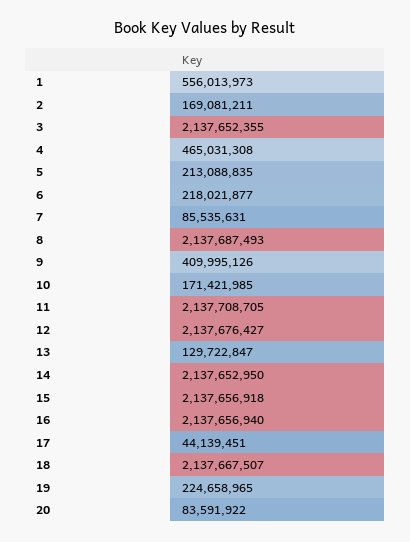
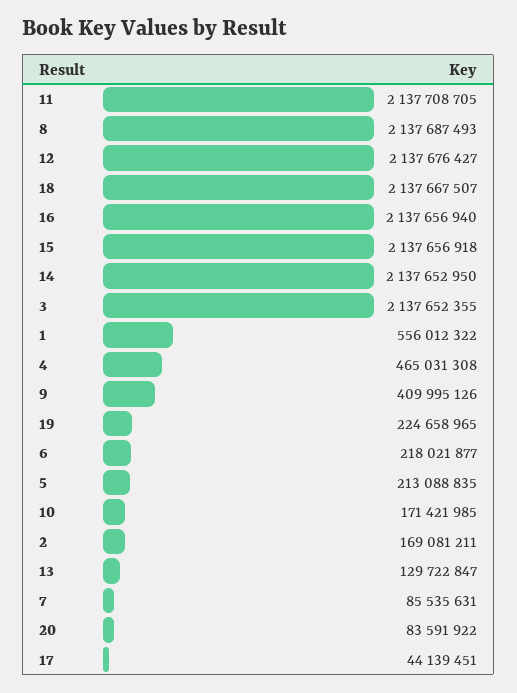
  {
-   "1": 556013973,
+   "1": 556012322,
    "2": 169081211,
    "3": 2137652355,
    "4": 465031308,
    "5": 213088835,
    "6": 218021877,
    "7": 85535631,
    "8": 2137687493,
    "9": 409995126,
    "10": 171421985,
    "11": 2137708705,
    "12": 2137676427,
    "13": 129722847,
    "14": 2137652950,
    "15": 2137656918,
    "16": 2137656940,
    "17": 44139451,
    "18": 2137667507,
    "19": 224658965,
    "20": 83591922
  }

